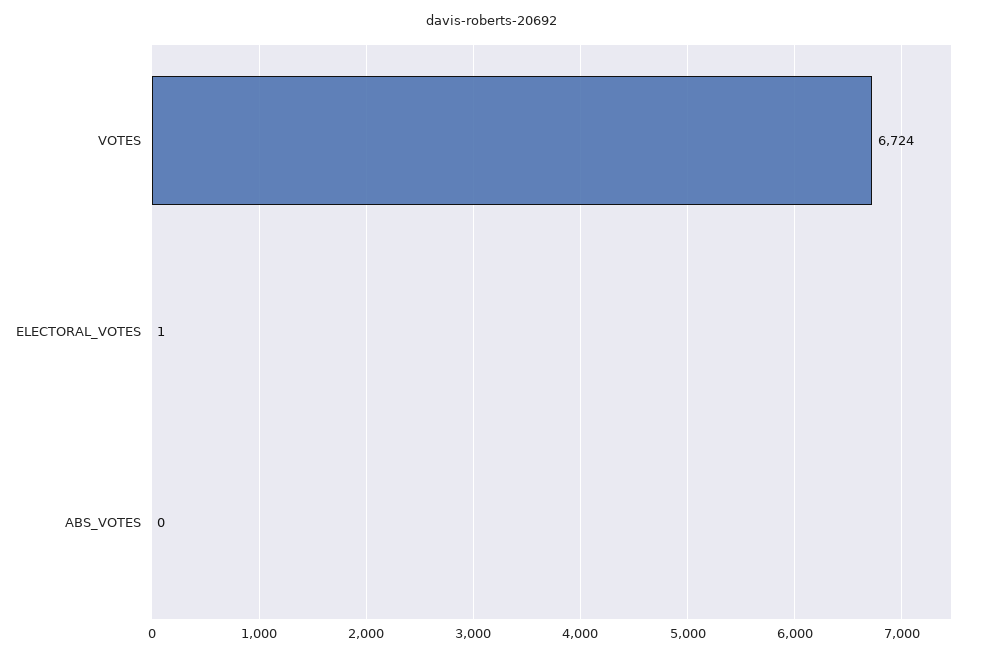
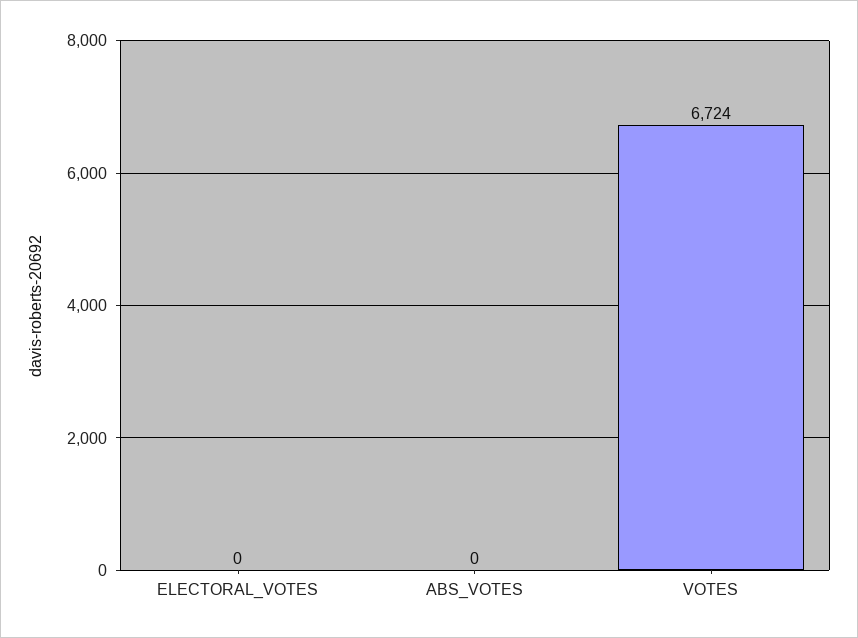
  {
    "VOTES": 6724,
-   "ELECTORAL_VOTES": 1,
+   "ELECTORAL_VOTES": 0,
    "ABS_VOTES": 0
  }

